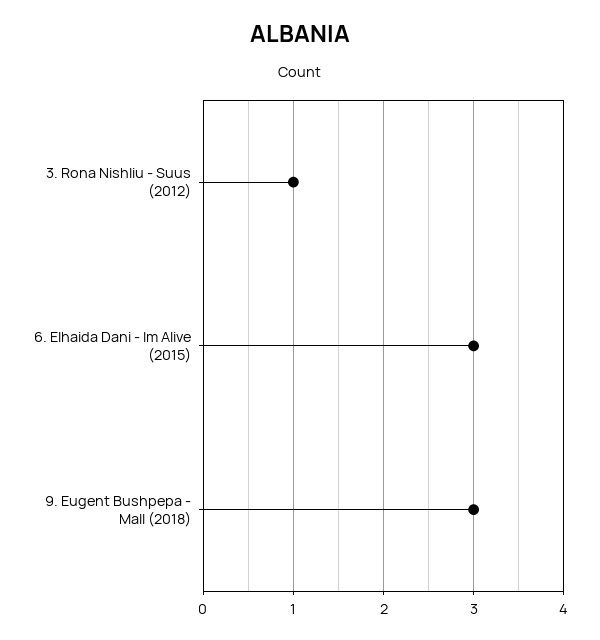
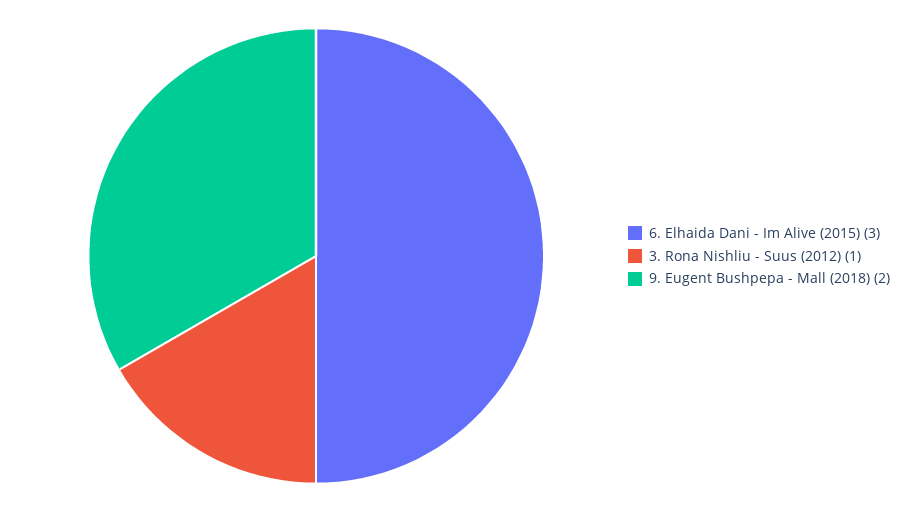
  {
    "3. Rona Nishliu - Suus (2012)": 1,
    "6. Elhaida Dani - Im Alive (2015)": 3,
-   "9. Eugent Bushpepa - Mall (2018)": 3
+   "9. Eugent Bushpepa - Mall (2018)": 2
  }

